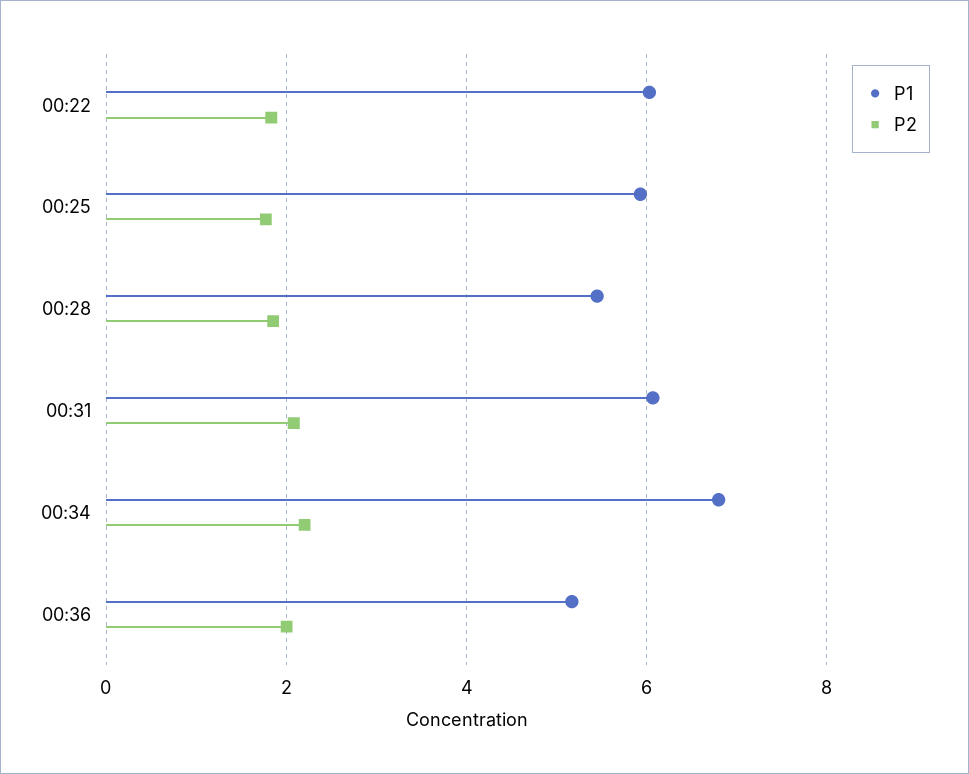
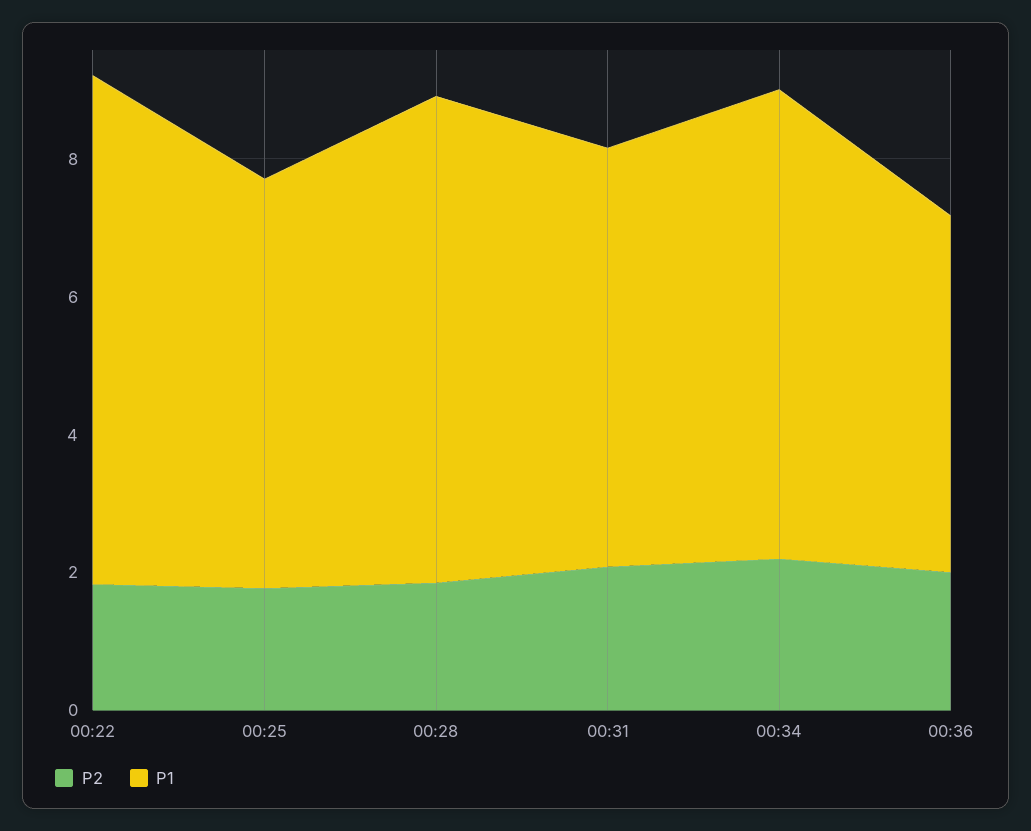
  {
    "P1": {
-     "00:22": 6,
+     "00:22": 7.5,
      "00:25": 6,
-     "00:28": 5.4,
+     "00:28": 7,
      "00:31": 6,
      "00:34": 6.8,
      "00:36": 5.2
    },
    "P2": {
      "00:22": 1.8,
      "00:25": 1.8,
      "00:28": 1.8,
      "00:31": 2,
      "00:34": 2.2,
      "00:36": 2
    }
  }

